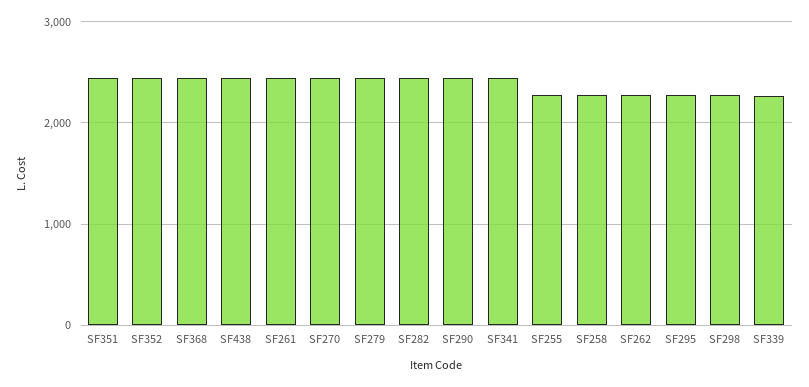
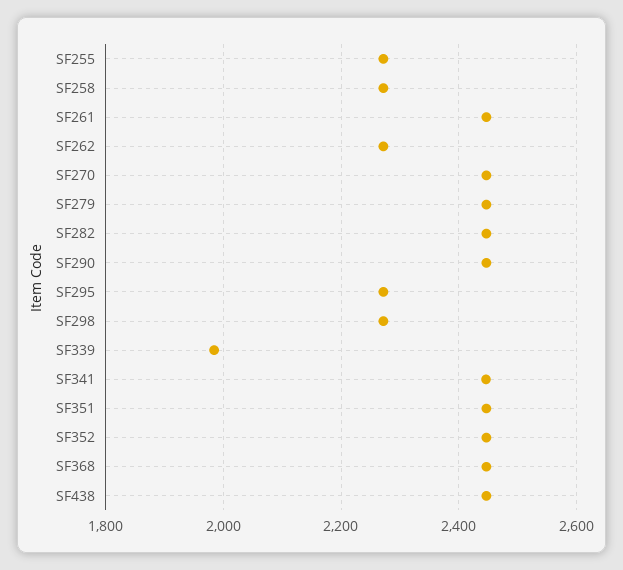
  {
    "SF351": 2440,
    "SF352": 2440,
    "SF368": 2440,
    "SF438": 2440,
    "SF261": 2440,
    "SF270": 2440,
    "SF279": 2440,
    "SF282": 2440,
    "SF290": 2440,
    "SF341": 2440,
    "SF255": 2280,
    "SF258": 2280,
    "SF262": 2280,
    "SF295": 2280,
    "SF298": 2280,
-   "SF339": 2300
+   "SF339": 1980
  }

